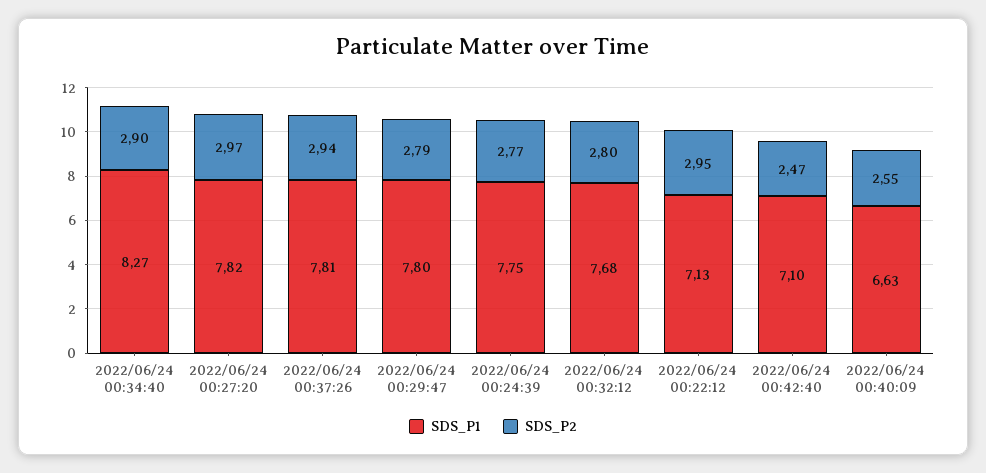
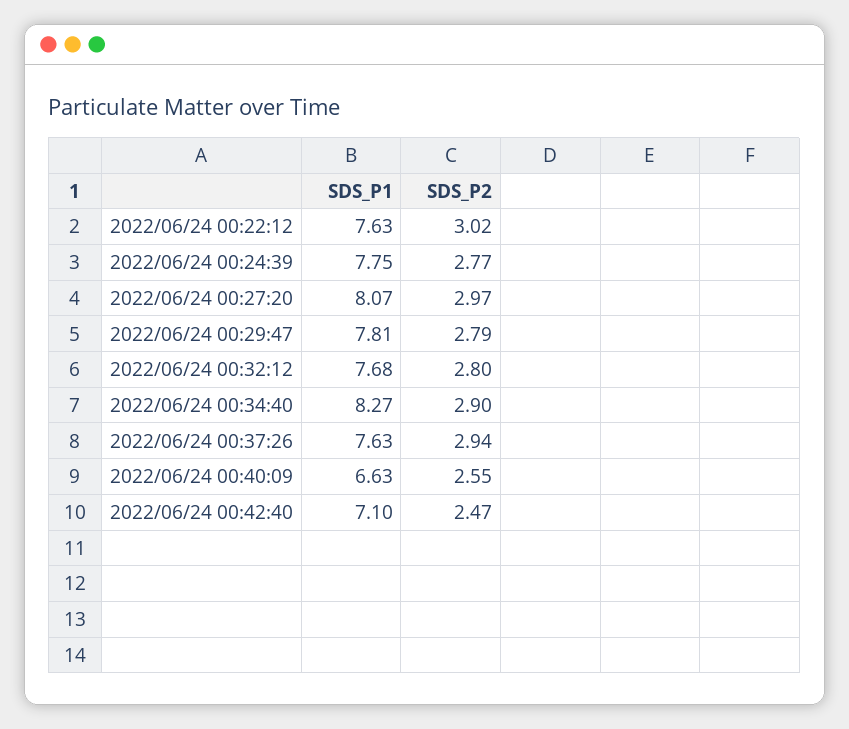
  {
    "SDS_P1": {
      "2022/06/24 00:34:40": 8.27,
-     "2022/06/24 00:27:20": 7.82,
+     "2022/06/24 00:27:20": 8.07,
-     "2022/06/24 00:37:26": 7.81,
+     "2022/06/24 00:37:26": 7.63,
-     "2022/06/24 00:29:47": 7.8,
+     "2022/06/24 00:29:47": 7.81,
      "2022/06/24 00:24:39": 7.75,
      "2022/06/24 00:32:12": 7.68,
-     "2022/06/24 00:22:12": 7.13,
+     "2022/06/24 00:22:12": 7.63,
      "2022/06/24 00:42:40": 7.1,
      "2022/06/24 00:40:09": 6.63
    },
    "SDS_P2": {
      "2022/06/24 00:34:40": 2.9,
      "2022/06/24 00:27:20": 2.97,
      "2022/06/24 00:37:26": 2.94,
      "2022/06/24 00:29:47": 2.79,
      "2022/06/24 00:24:39": 2.77,
      "2022/06/24 00:32:12": 2.8,
-     "2022/06/24 00:22:12": 2.95,
+     "2022/06/24 00:22:12": 3.02,
      "2022/06/24 00:42:40": 2.47,
      "2022/06/24 00:40:09": 2.55
    }
  }

